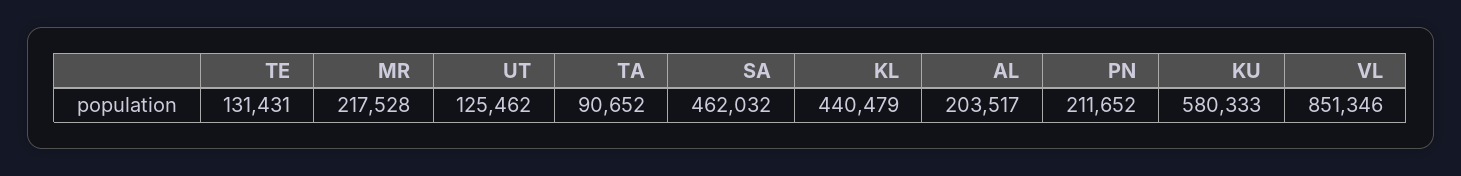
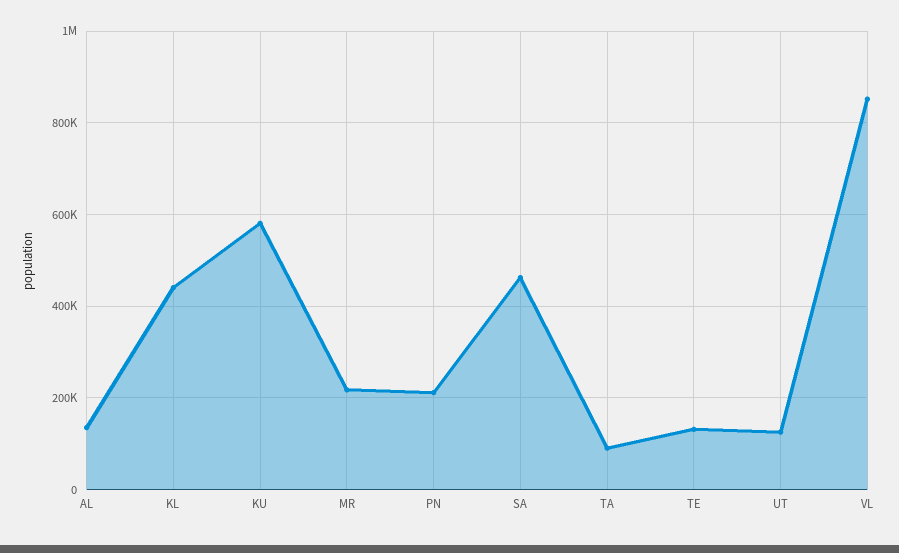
  {
    "TE": 131431,
    "MR": 217528,
    "UT": 125462,
    "TA": 90652,
    "SA": 462032,
    "KL": 440479,
-   "AL": 203517,
+   "AL": 140000,
    "PN": 211652,
    "KU": 580333,
    "VL": 851346
  }

